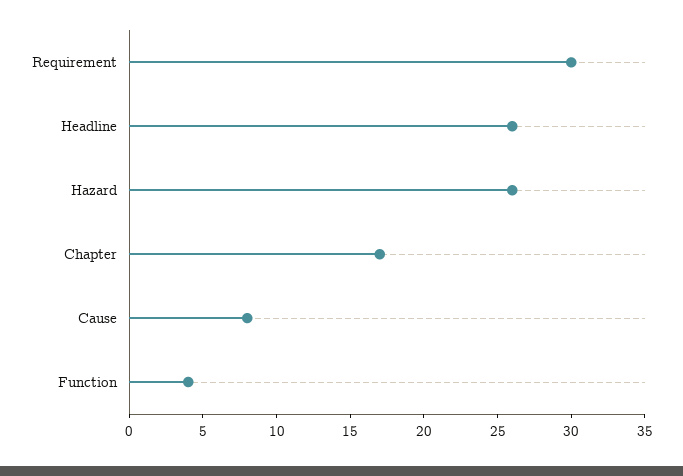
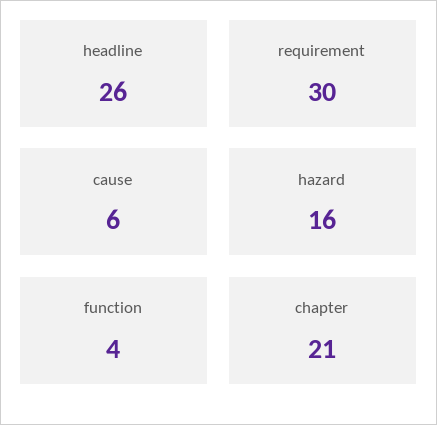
  {
    "Requirement": 30,
    "Headline": 26,
-   "Hazard": 26,
+   "Hazard": 16,
-   "Chapter": 17,
+   "Chapter": 21,
-   "Cause": 8,
+   "Cause": 6,
    "Function": 4
  }

